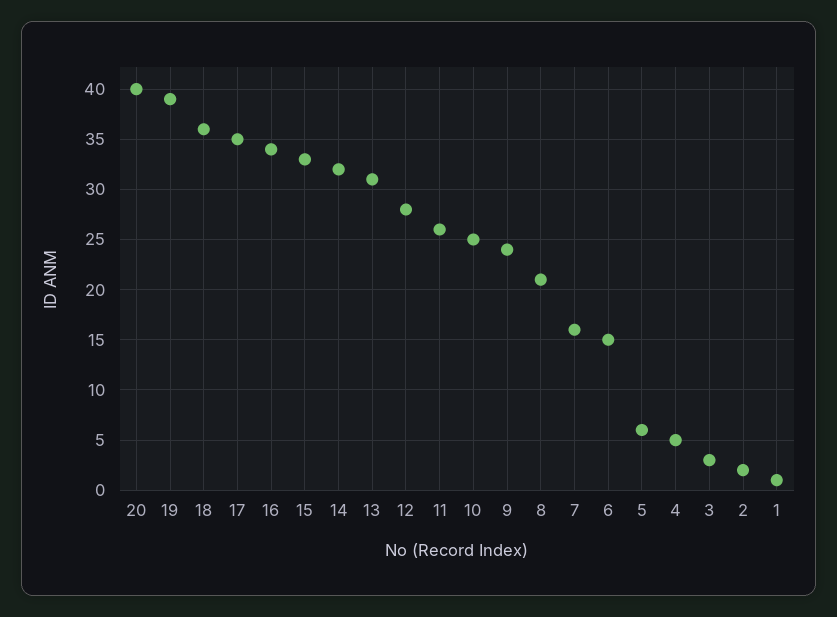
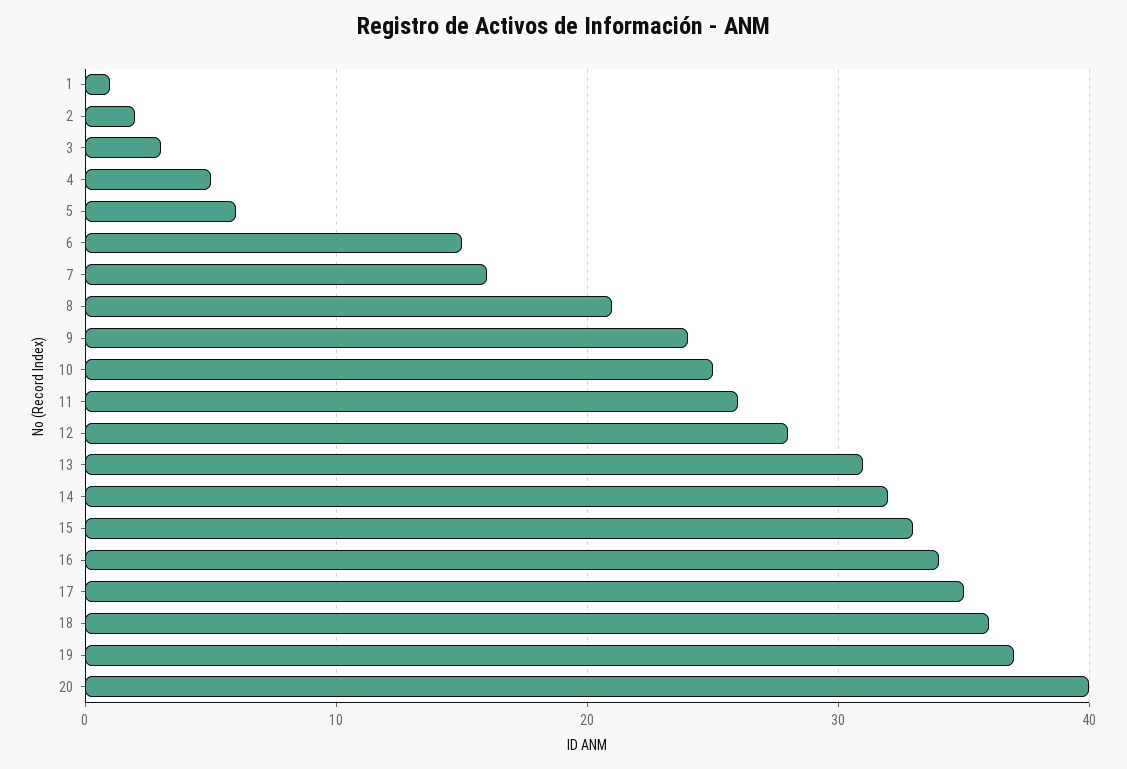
  {
    "20": 40,
-   "19": 39,
+   "19": 37,
    "18": 36,
    "17": 35,
    "16": 34,
    "15": 33,
    "14": 32,
    "13": 31,
    "12": 28,
    "11": 26,
    "10": 25,
    "9": 24,
    "8": 21,
    "7": 16,
    "6": 15,
    "5": 6,
    "4": 5,
    "3": 3,
    "2": 2,
    "1": 1
  }

